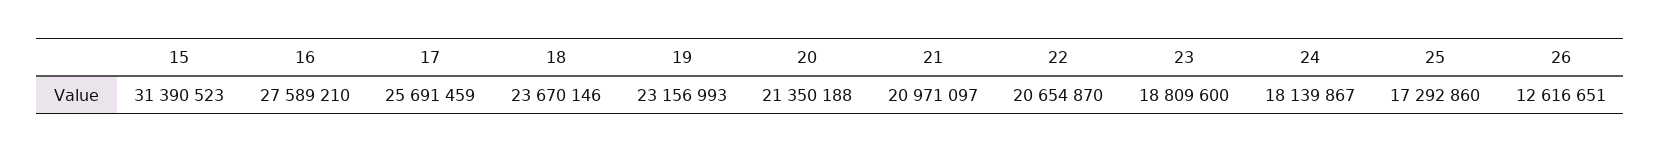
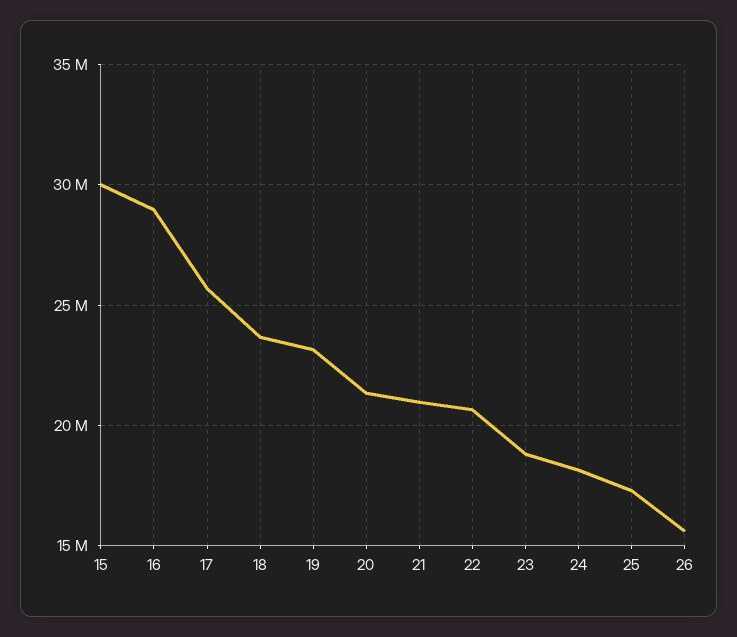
  {
-   "15": 31390523,
+   "15": 30000000,
-   "16": 27589210,
+   "16": 29000000,
    "17": 25691459,
    "18": 23670146,
    "19": 23156993,
    "20": 21350188,
    "21": 20971097,
    "22": 20654870,
    "23": 18809600,
    "24": 18139867,
    "25": 17292860,
-   "26": 12616651
+   "26": 15500000
  }

